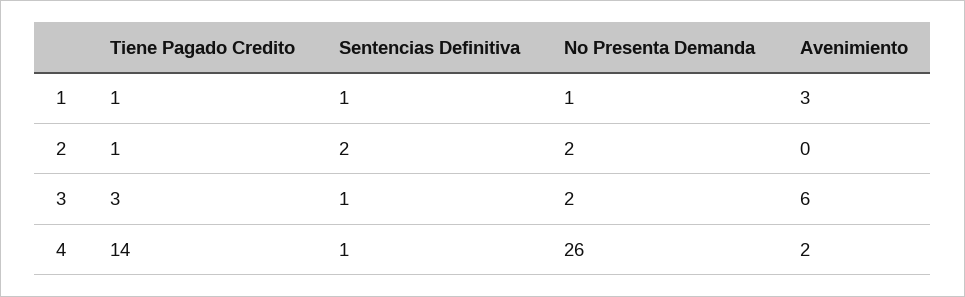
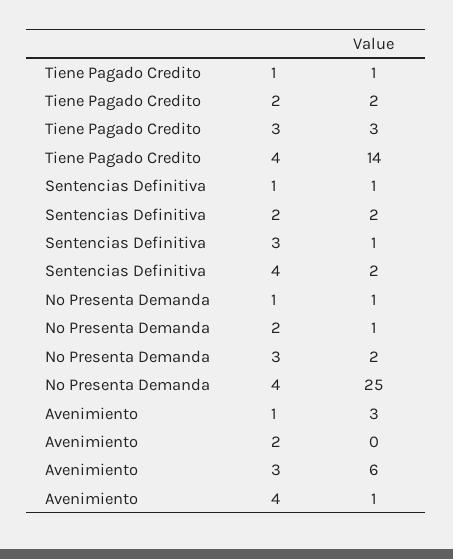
  {
    "Tiene Pagado Credito": {
      "1": 1,
-     "2": 1,
+     "2": 2,
      "3": 3,
      "4": 14
    },
    "Sentencias Definitiva": {
      "1": 1,
      "2": 2,
      "3": 1,
-     "4": 1
+     "4": 2
    },
    "No Presenta Demanda": {
      "1": 1,
-     "2": 2,
+     "2": 1,
      "3": 2,
-     "4": 26
+     "4": 25
    },
    "Avenimiento": {
      "1": 3,
      "2": 0,
      "3": 6,
-     "4": 2
+     "4": 1
    }
  }

